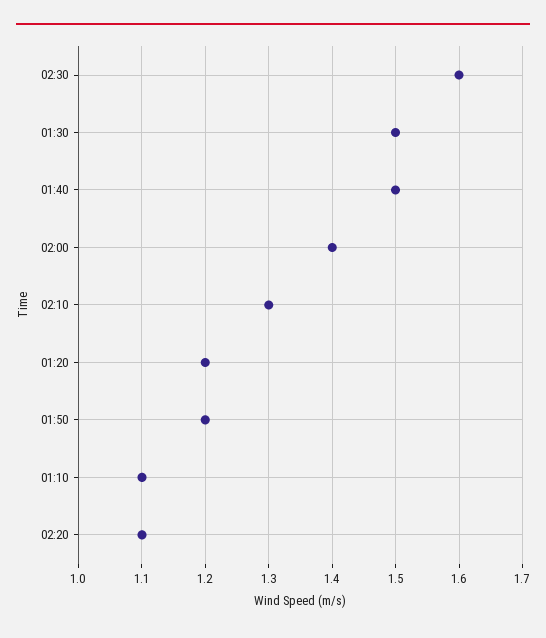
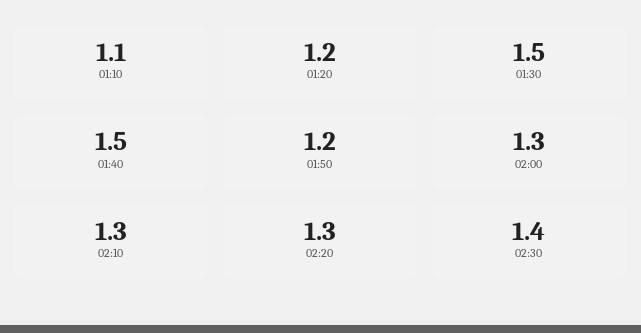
  {
-   "02:30": 1.6,
+   "02:30": 1.4,
    "01:30": 1.5,
    "01:40": 1.5,
-   "02:00": 1.4,
+   "02:00": 1.3,
    "02:10": 1.3,
    "01:20": 1.2,
    "01:50": 1.2,
    "01:10": 1.1,
-   "02:20": 1.1
+   "02:20": 1.3
  }

